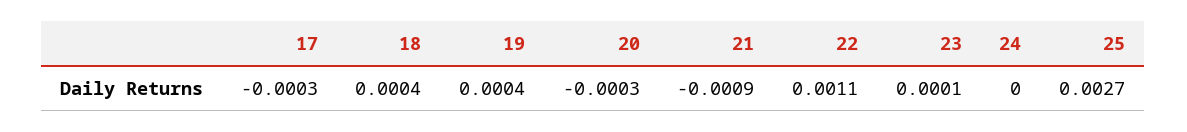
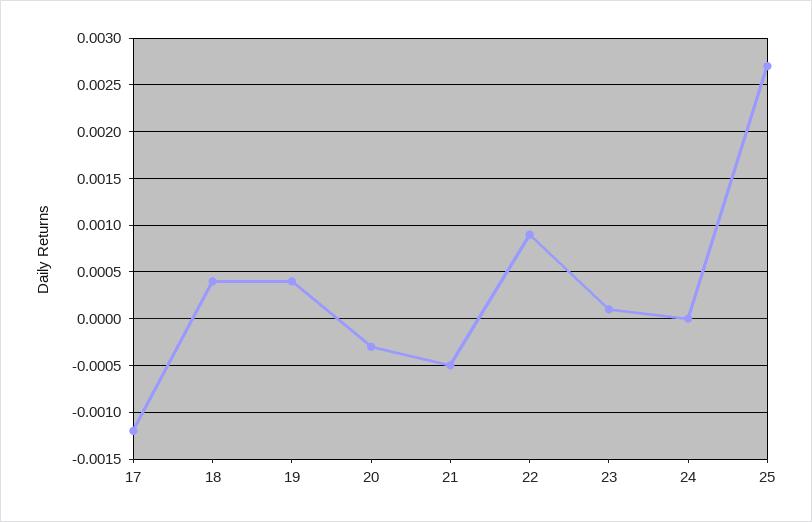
  {
-   "17": -0.0003,
+   "17": -0.0012,
    "18": 0.0004,
    "19": 0.0004,
    "20": -0.0003,
-   "21": -0.0009,
+   "21": -0.0005,
-   "22": 0.0011,
+   "22": 0.0009,
    "23": 0.0001,
    "24": 0,
    "25": 0.0027
  }

